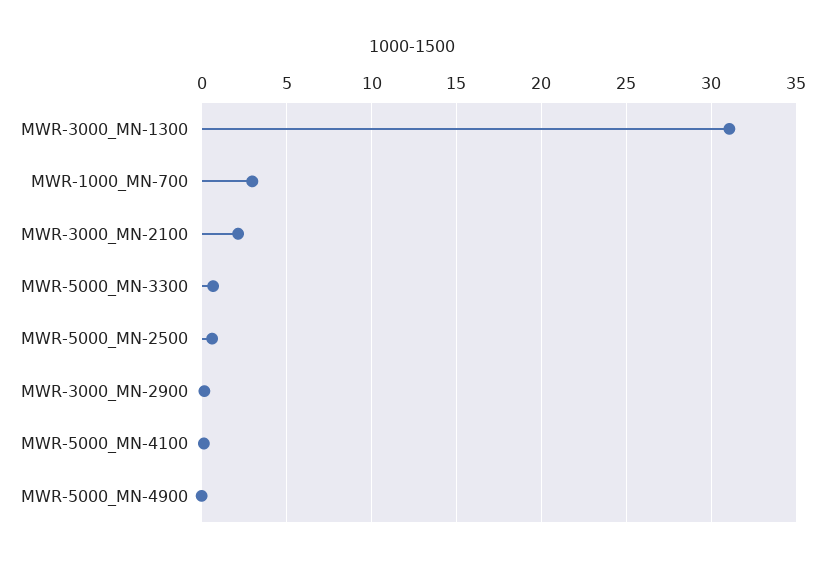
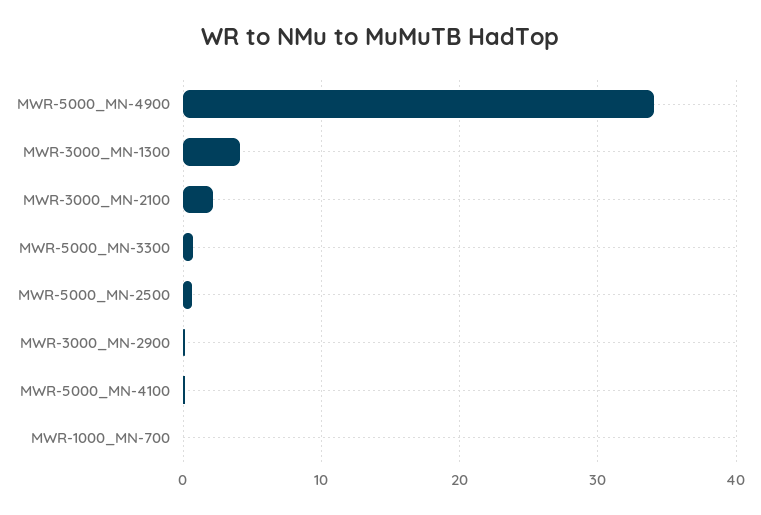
  {
-   "MWR-3000_MN-1300": 31,
+   "MWR-3000_MN-1300": 4,
-   "MWR-1000_MN-700": 3,
+   "MWR-1000_MN-700": 0,
    "MWR-3000_MN-2100": 2,
    "MWR-5000_MN-3300": 0.5,
    "MWR-5000_MN-2500": 0.5,
    "MWR-3000_MN-2900": 0,
    "MWR-5000_MN-4100": 0,
-   "MWR-5000_MN-4900": 0
+   "MWR-5000_MN-4900": 34
  }

